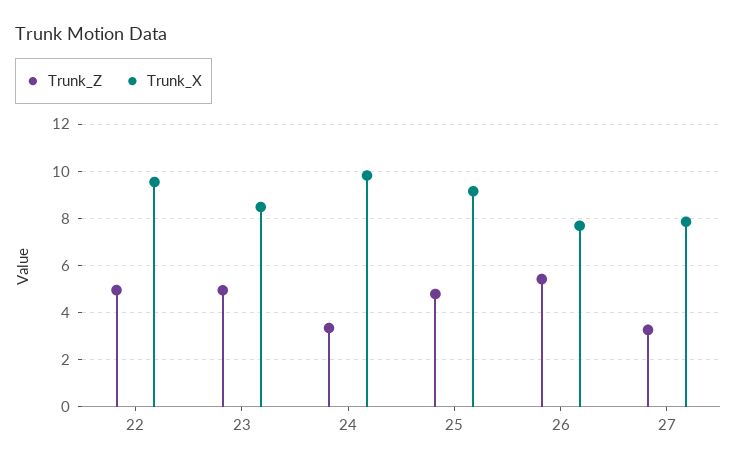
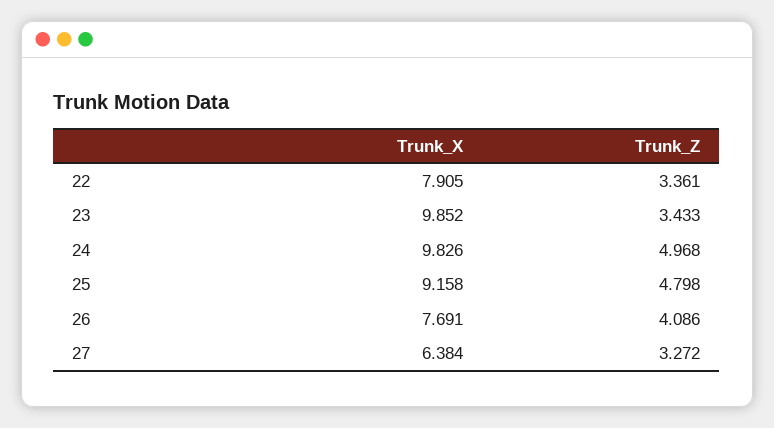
  {
    "Trunk_Z": {
-     "22": 5,
+     "22": 3.361,
-     "23": 5,
+     "23": 3.433,
-     "24": 3.5,
+     "24": 4.968,
      "25": 4.798,
-     "26": 5.5,
+     "26": 4.086,
      "27": 3.272
    },
    "Trunk_X": {
-     "22": 9.5,
+     "22": 7.905,
-     "23": 8.5,
+     "23": 9.852,
      "24": 9.826,
      "25": 9.158,
      "26": 7.691,
-     "27": 8
+     "27": 6.384
    }
  }

